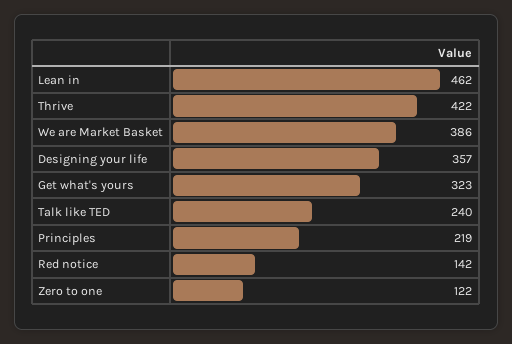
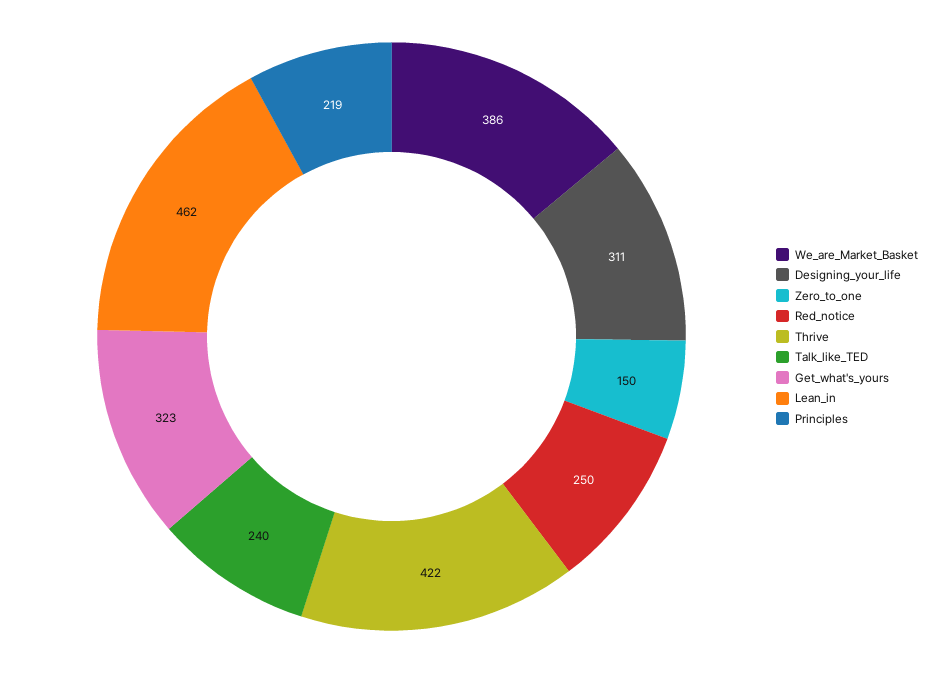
  {
    "Lean in": 462,
    "Thrive": 422,
    "We are Market Basket": 386,
-   "Designing your life": 357,
+   "Designing your life": 311,
    "Get what's yours": 323,
    "Talk like TED": 240,
    "Principles": 219,
-   "Red notice": 142,
+   "Red notice": 250,
-   "Zero to one": 122
+   "Zero to one": 150
  }

